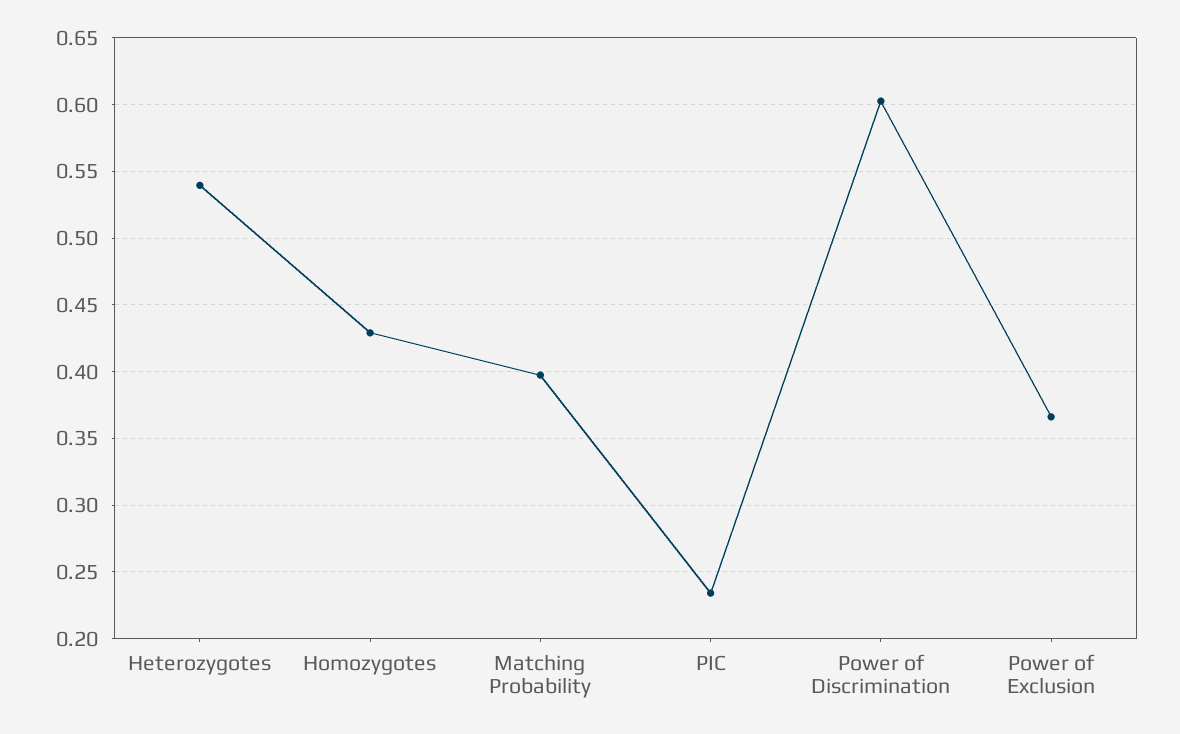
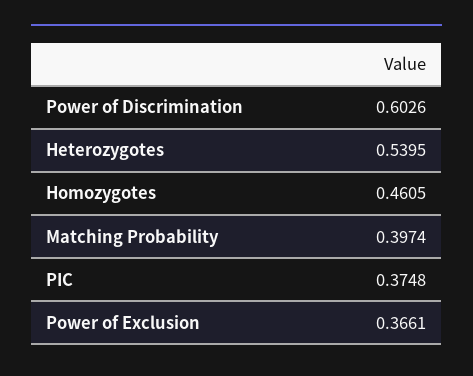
  {
    "Heterozygotes": 0.5395,
-   "Homozygotes": 0.43,
+   "Homozygotes": 0.4605,
    "Matching Probability": 0.3974,
-   "PIC": 0.235,
+   "PIC": 0.3748,
    "Power of Discrimination": 0.6026,
    "Power of Exclusion": 0.3661
  }

